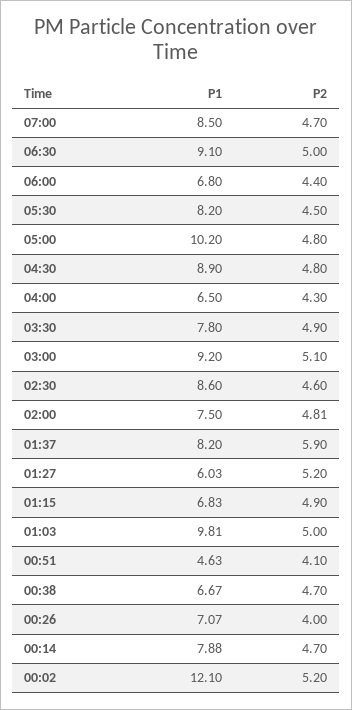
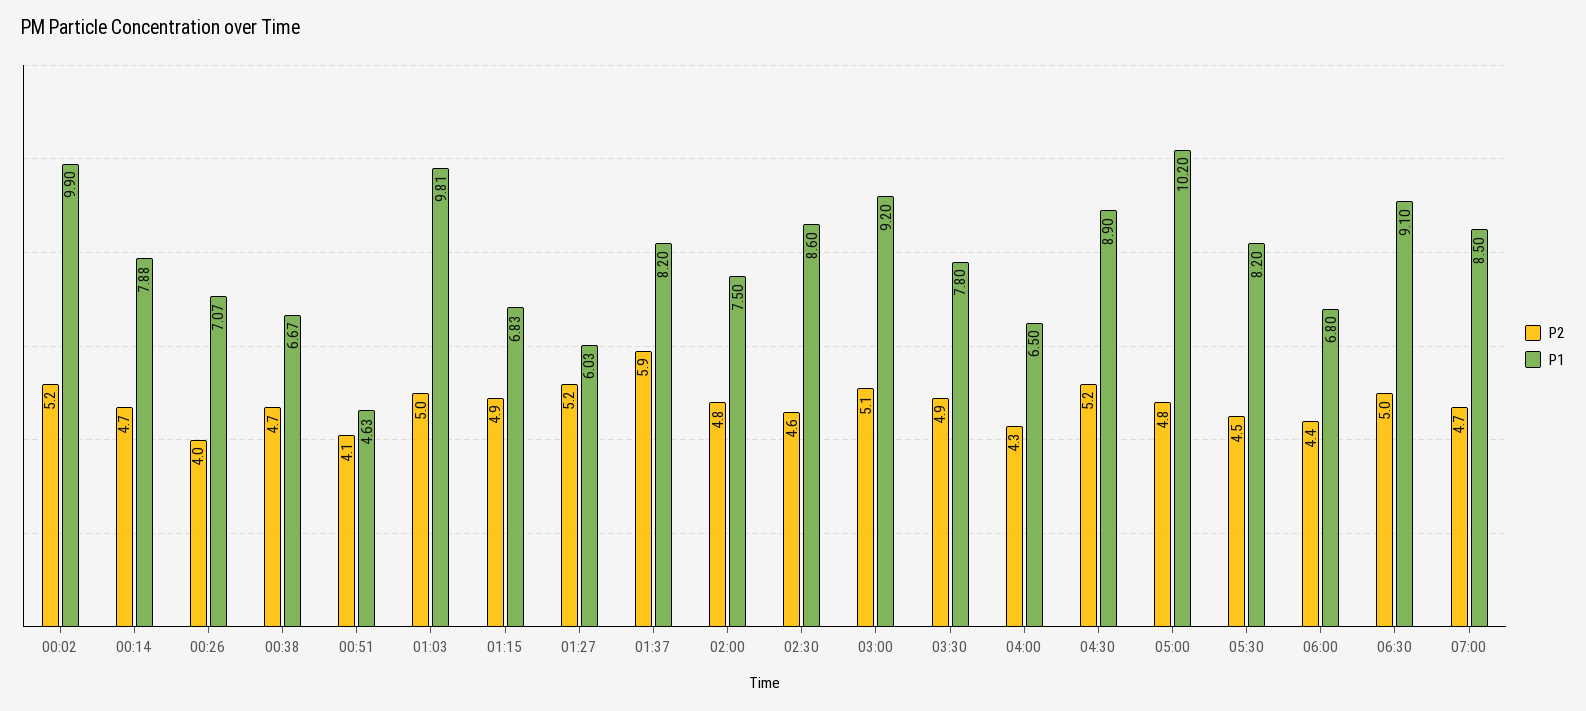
  {
    "P1": {
      "07:00": 8.5,
      "06:30": 9.1,
      "06:00": 6.8,
      "05:30": 8.2,
      "05:00": 10.2,
      "04:30": 8.9,
      "04:00": 6.5,
      "03:30": 7.8,
      "03:00": 9.2,
      "02:30": 8.6,
      "02:00": 7.5,
      "01:37": 8.2,
      "01:27": 6.03,
      "01:15": 6.83,
      "01:03": 9.81,
      "00:51": 4.63,
      "00:38": 6.67,
      "00:26": 7.07,
      "00:14": 7.88,
-     "00:02": 12.1
+     "00:02": 9.9
    },
    "P2": {
      "07:00": 4.7,
      "06:30": 5,
      "06:00": 4.4,
      "05:30": 4.5,
      "05:00": 4.8,
-     "04:30": 4.8,
+     "04:30": 5.2,
      "04:00": 4.3,
      "03:30": 4.9,
      "03:00": 5.1,
      "02:30": 4.6,
-     "02:00": 4.81,
+     "02:00": 4.8,
      "01:37": 5.9,
      "01:27": 5.2,
      "01:15": 4.9,
      "01:03": 5,
      "00:51": 4.1,
      "00:38": 4.7,
      "00:26": 4,
      "00:14": 4.7,
      "00:02": 5.2
    }
  }

